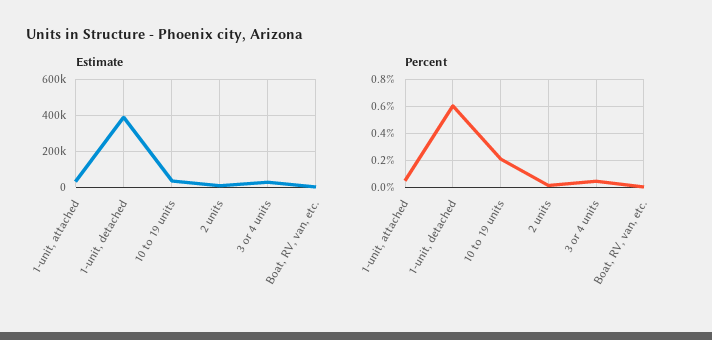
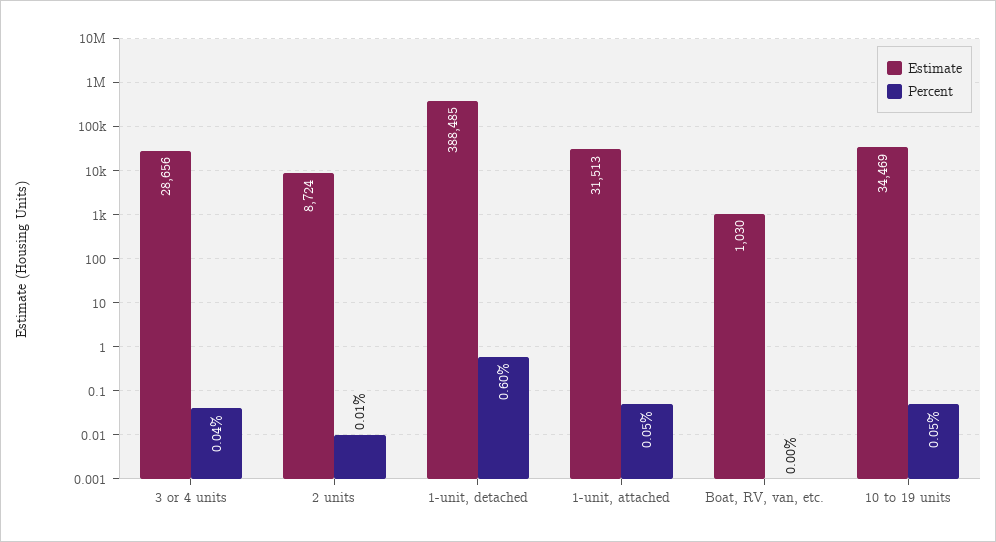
  {
    "Estimate": {
      "1-unit, attached": 31513,
      "1-unit, detached": 388485,
      "10 to 19 units": 34469,
      "2 units": 8724,
      "3 or 4 units": 28656,
      "Boat, RV, van, etc.": 1030
    },
    "Percent": {
      "1-unit, attached": 0.05,
      "1-unit, detached": 0.6,
-     "10 to 19 units": 0.2,
+     "10 to 19 units": 0.05,
      "2 units": 0.01,
      "3 or 4 units": 0.04,
      "Boat, RV, van, etc.": 0
    }
  }

